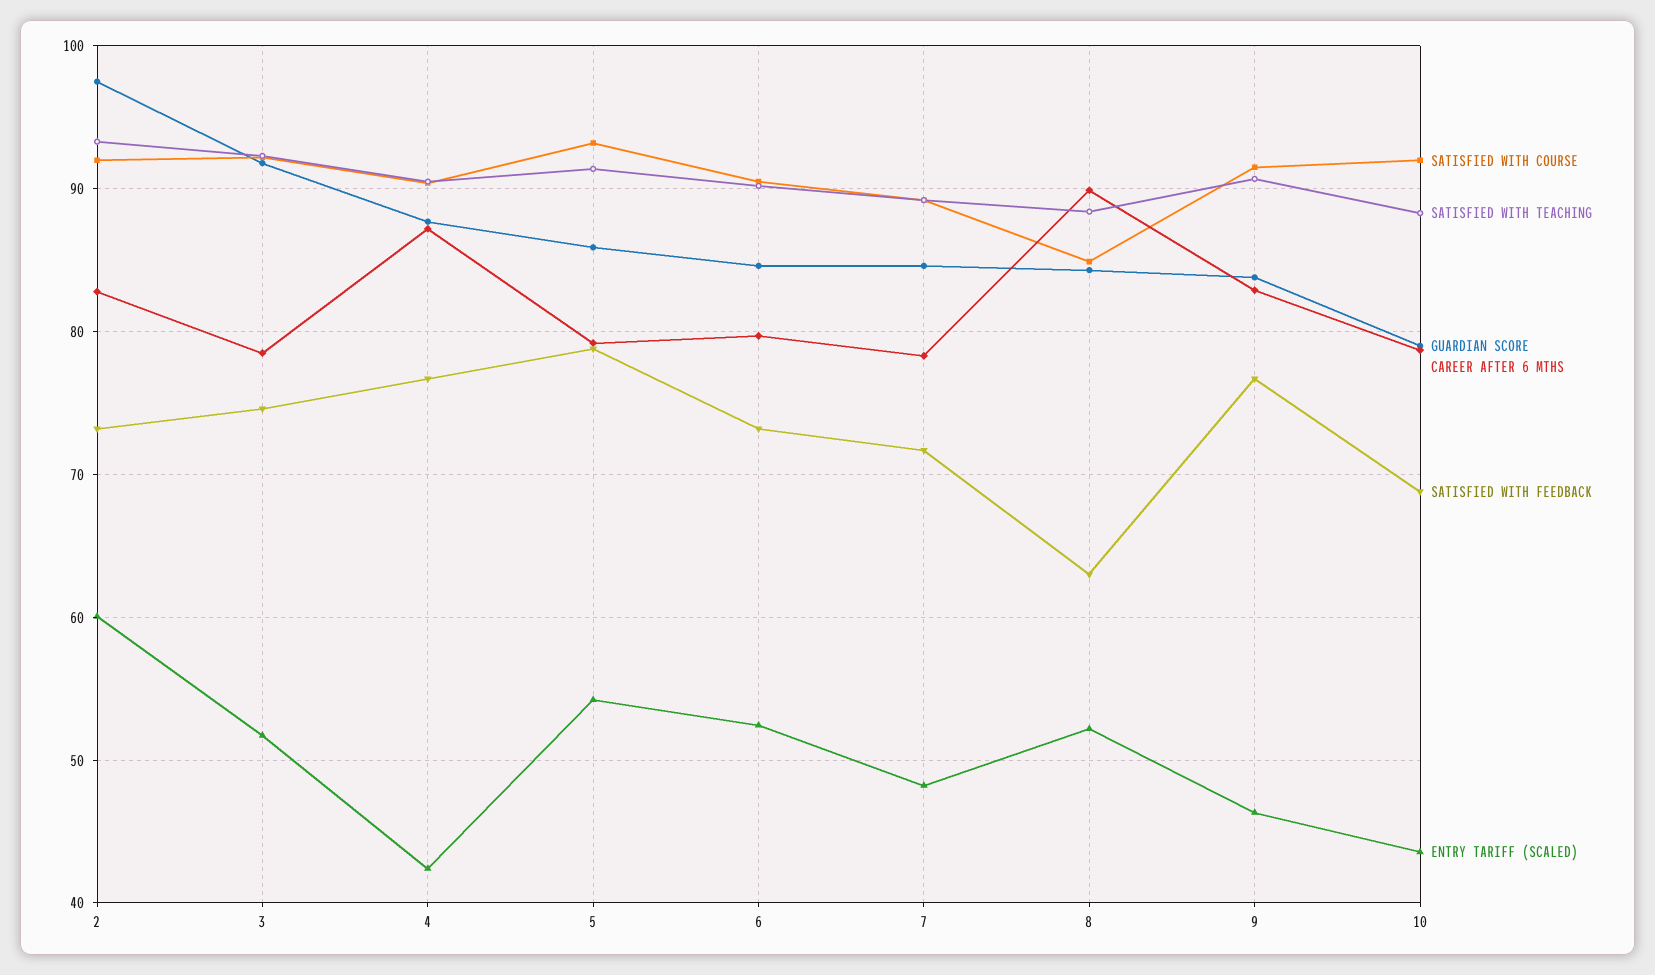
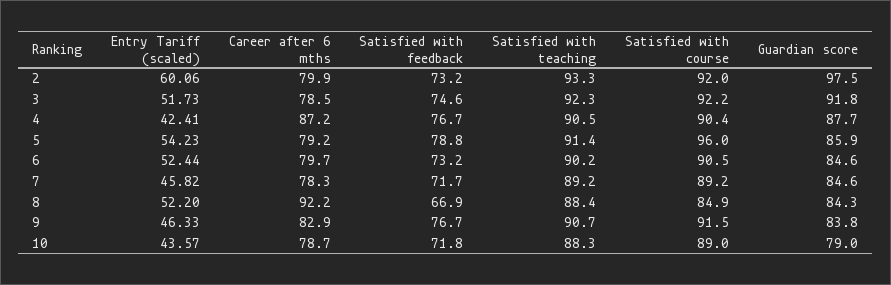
  {
    "SATISFIED WITH COURSE": {
      "2": 92,
      "3": 92.2,
      "4": 90.4,
-     "5": 93,
+     "5": 96,
      "6": 90.5,
      "7": 89.2,
      "8": 84.9,
      "9": 91.5,
-     "10": 92
+     "10": 89
    },
    "SATISFIED WITH TEACHING": {
      "2": 93.3,
      "3": 92.3,
      "4": 90.5,
      "5": 91.4,
      "6": 90.2,
      "7": 89.2,
      "8": 88.4,
      "9": 90.7,
      "10": 88.3
    },
    "GUARDIAN SCORE": {
      "2": 97.5,
      "3": 91.8,
      "4": 87.7,
      "5": 85.9,
      "6": 84.6,
      "7": 84.6,
      "8": 84.3,
      "9": 83.8,
      "10": 79
    },
    "CAREER AFTER 6 MTHS": {
-     "2": 83,
+     "2": 79.9,
      "3": 78.5,
      "4": 87.2,
      "5": 79.2,
      "6": 79.7,
      "7": 78.3,
-     "8": 90,
+     "8": 92.2,
      "9": 82.9,
      "10": 78.7
    },
    "SATISFIED WITH FEEDBACK": {
      "2": 73.2,
      "3": 74.6,
      "4": 76.7,
      "5": 78.8,
      "6": 73.2,
      "7": 71.7,
-     "8": 63,
+     "8": 66.9,
      "9": 76.7,
-     "10": 69
+     "10": 71.8
    },
    "ENTRY TARIFF (SCALED)": {
      "2": 60.06,
      "3": 51.73,
      "4": 42.41,
      "5": 54.23,
      "6": 52.44,
-     "7": 48,
+     "7": 45.82,
      "8": 52.2,
      "9": 46.33,
      "10": 43.57
    }
  }

